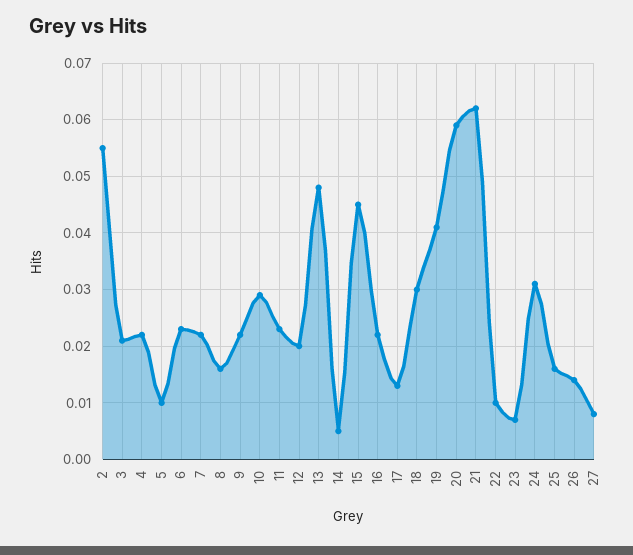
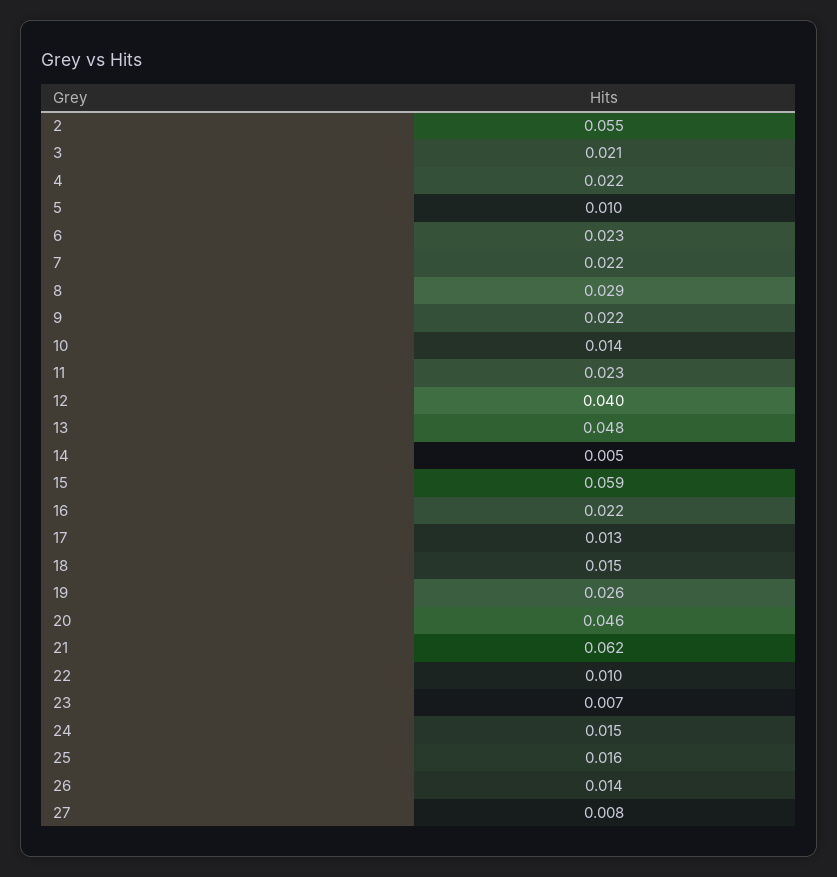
  {
    "2": 0.055,
    "3": 0.021,
    "4": 0.022,
    "5": 0.01,
    "6": 0.023,
    "7": 0.022,
-   "8": 0.015,
+   "8": 0.029,
    "9": 0.022,
-   "10": 0.03,
+   "10": 0.014,
    "11": 0.023,
-   "12": 0.02,
+   "12": 0.04,
    "13": 0.048,
    "14": 0.005,
-   "15": 0.045,
+   "15": 0.059,
    "16": 0.022,
    "17": 0.013,
-   "18": 0.03,
+   "18": 0.015,
-   "19": 0.04,
+   "19": 0.026,
-   "20": 0.06,
+   "20": 0.046,
    "21": 0.062,
    "22": 0.01,
    "23": 0.007,
-   "24": 0.03,
+   "24": 0.015,
    "25": 0.016,
    "26": 0.014,
    "27": 0.008
  }

